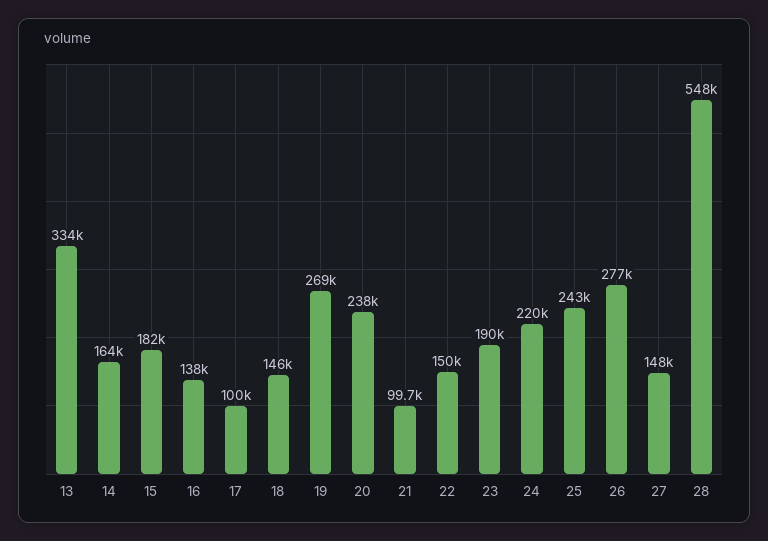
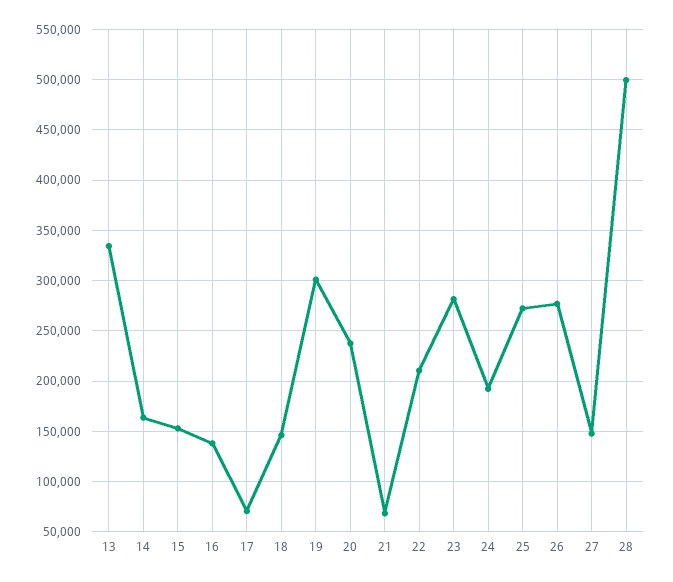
  {
    "13": 334000,
    "14": 164000,
-   "15": 182000,
+   "15": 150000,
    "16": 138000,
-   "17": 100000,
+   "17": 70000,
    "18": 146000,
-   "19": 269000,
+   "19": 300000,
    "20": 238000,
-   "21": 99700,
+   "21": 70000,
-   "22": 150000,
+   "22": 210000,
-   "23": 190000,
+   "23": 280000,
-   "24": 220000,
+   "24": 190000,
-   "25": 243000,
+   "25": 270000,
    "26": 277000,
    "27": 148000,
-   "28": 548000
+   "28": 500000
  }

